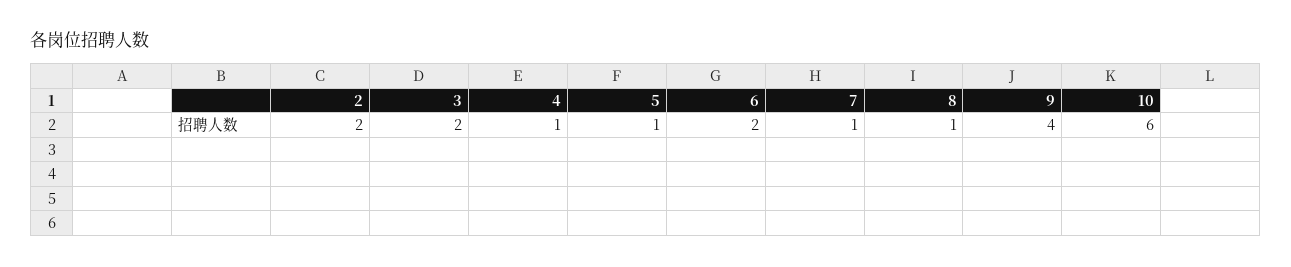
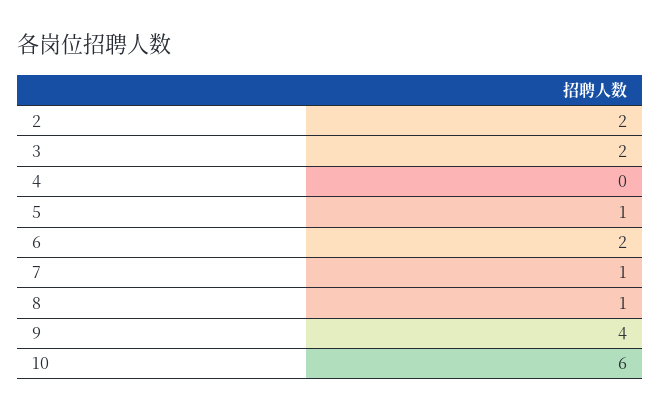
  {
    "2": 2,
    "3": 2,
-   "4": 1,
+   "4": 0,
    "5": 1,
    "6": 2,
    "7": 1,
    "8": 1,
    "9": 4,
    "10": 6
  }

